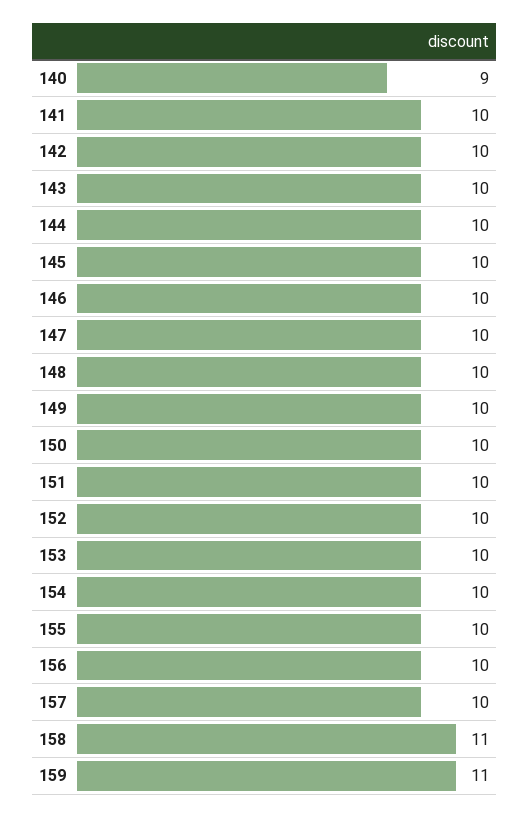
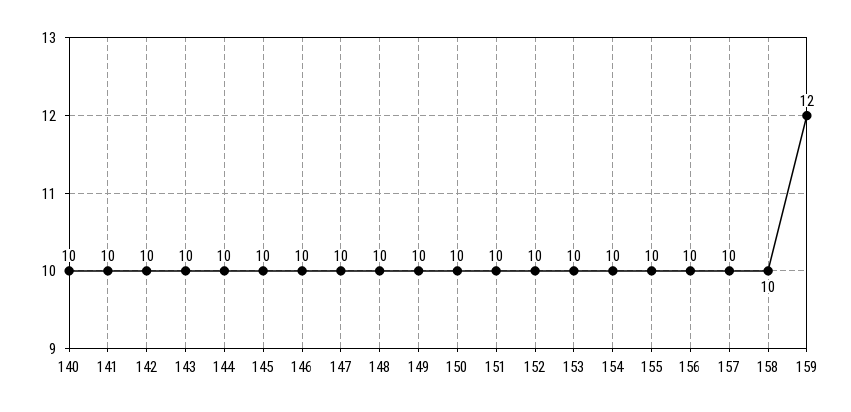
  {
-   "140": 9,
+   "140": 10,
    "141": 10,
    "142": 10,
    "143": 10,
    "144": 10,
    "145": 10,
    "146": 10,
    "147": 10,
    "148": 10,
    "149": 10,
    "150": 10,
    "151": 10,
    "152": 10,
    "153": 10,
    "154": 10,
    "155": 10,
    "156": 10,
    "157": 10,
-   "158": 11,
+   "158": 10,
-   "159": 11
+   "159": 12
  }

